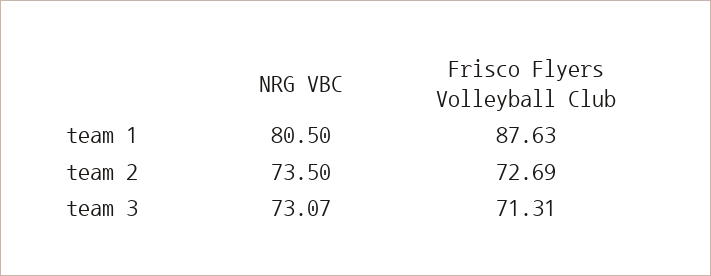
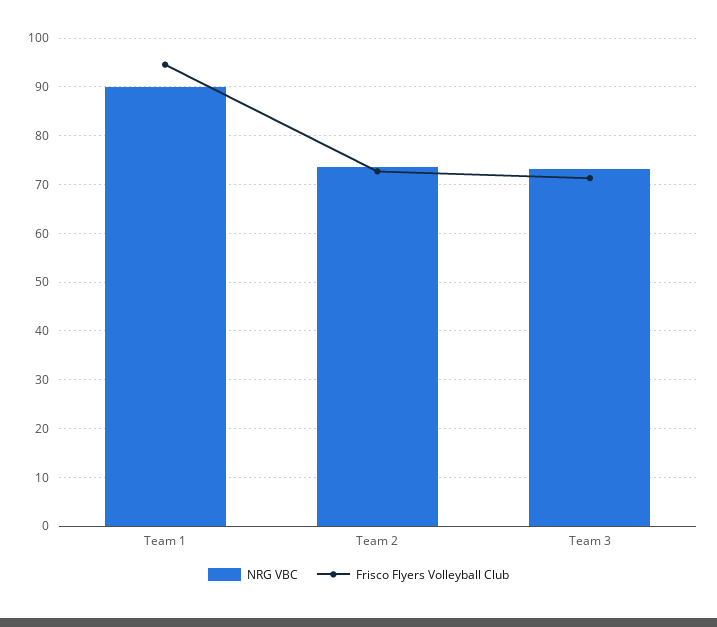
  {
    "NRG VBC": {
-     "team 1": 80.5,
+     "team 1": 90,
      "team 2": 73.5,
      "team 3": 73.07
    },
    "Frisco Flyers Volleyball Club": {
-     "team 1": 87.63,
+     "team 1": 94,
      "team 2": 72.69,
      "team 3": 71.31
    }
  }

